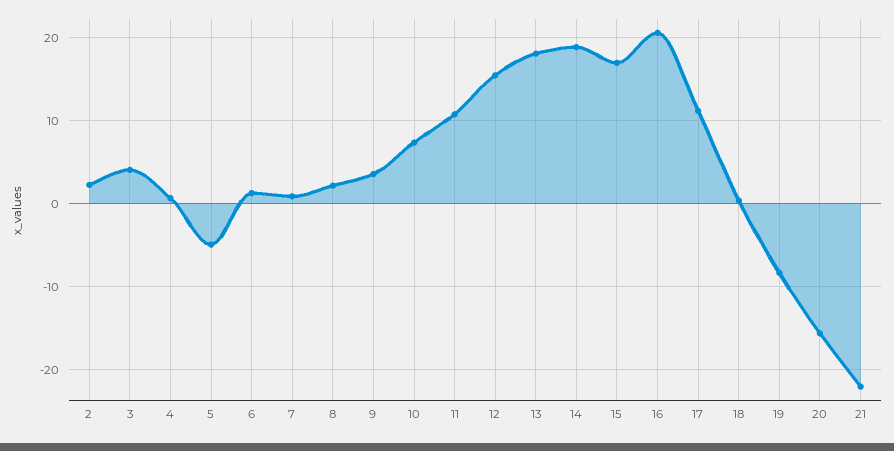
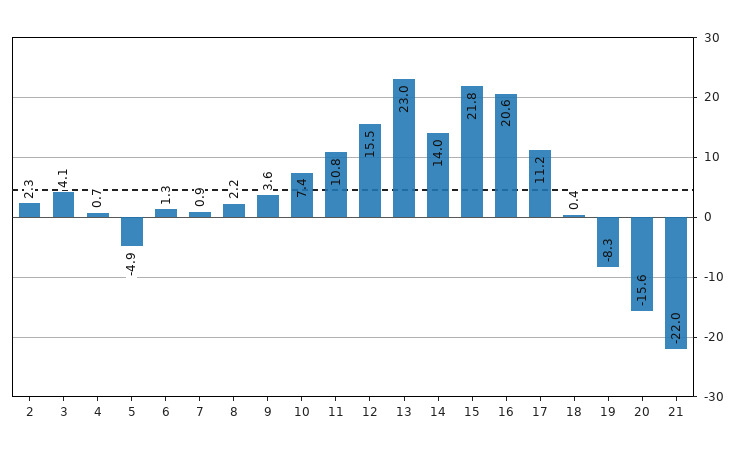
  {
    "2": 2.3,
    "3": 4.1,
    "4": 0.7,
    "5": -4.9,
    "6": 1.3,
    "7": 0.9,
    "8": 2.2,
    "9": 3.6,
    "10": 7.4,
    "11": 10.8,
    "12": 15.5,
-   "13": 18,
+   "13": 23,
-   "14": 19,
+   "14": 14,
-   "15": 17,
+   "15": 21.8,
    "16": 20.6,
    "17": 11.2,
    "18": 0.4,
    "19": -8.3,
    "20": -15.6,
    "21": -22
  }

